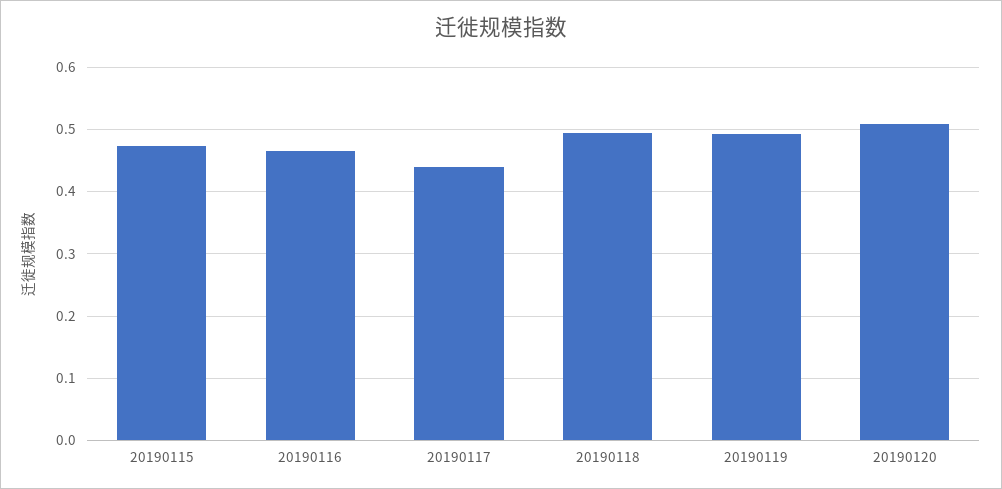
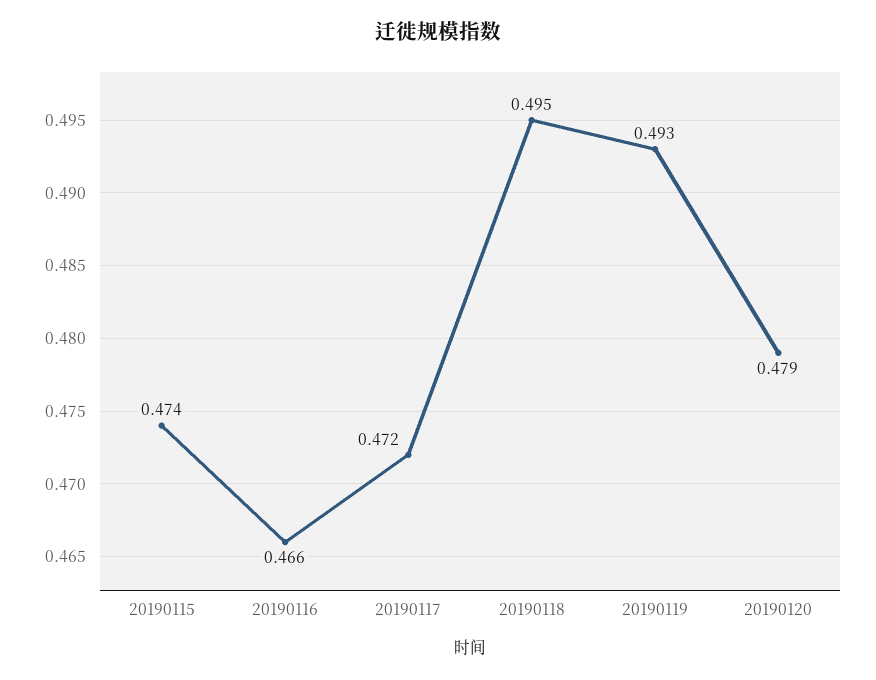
  {
    "20190115": 0.474,
    "20190116": 0.466,
-   "20190117": 0.44,
+   "20190117": 0.472,
    "20190118": 0.495,
    "20190119": 0.493,
-   "20190120": 0.51
+   "20190120": 0.479
  }

